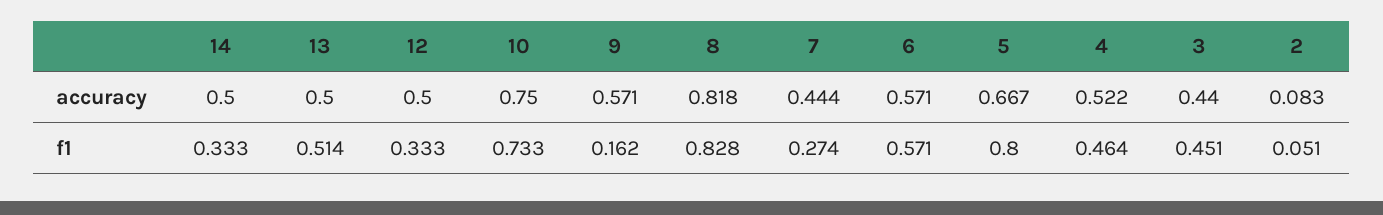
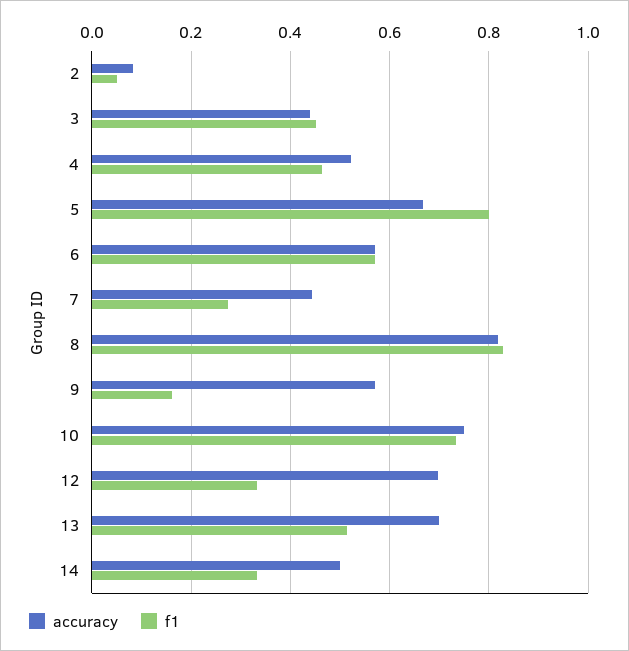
  {
    "accuracy": {
      "14": 0.5,
-     "13": 0.5,
+     "13": 0.7,
-     "12": 0.5,
+     "12": 0.7,
      "10": 0.75,
      "9": 0.571,
      "8": 0.818,
      "7": 0.444,
      "6": 0.571,
      "5": 0.667,
      "4": 0.522,
      "3": 0.44,
      "2": 0.083
    },
    "f1": {
      "14": 0.333,
      "13": 0.514,
      "12": 0.333,
      "10": 0.733,
      "9": 0.162,
      "8": 0.828,
      "7": 0.274,
      "6": 0.571,
      "5": 0.8,
      "4": 0.464,
      "3": 0.451,
      "2": 0.051
    }
  }

